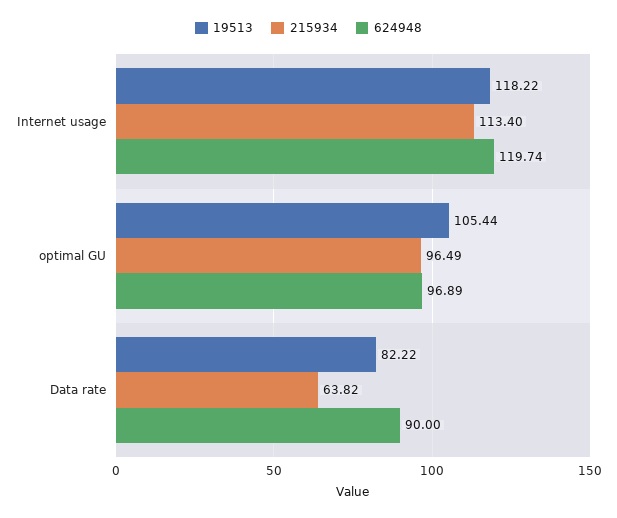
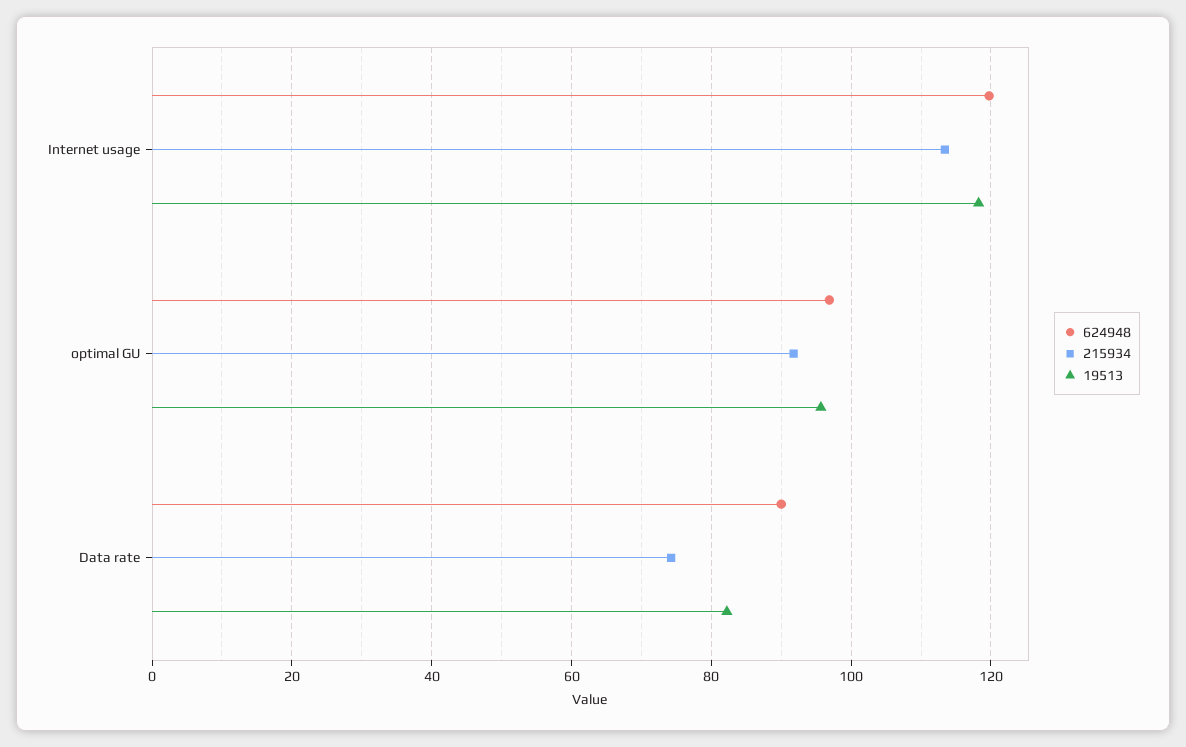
  {
    "19513": {
      "Internet usage": 118.22,
-     "optimal GU": 105.44,
+     "optimal GU": 96,
      "Data rate": 82.22
    },
    "215934": {
      "Internet usage": 113.4,
-     "optimal GU": 96.49,
+     "optimal GU": 92,
-     "Data rate": 63.82
+     "Data rate": 74
    },
    "624948": {
      "Internet usage": 119.74,
      "optimal GU": 96.89,
      "Data rate": 90
    }
  }

